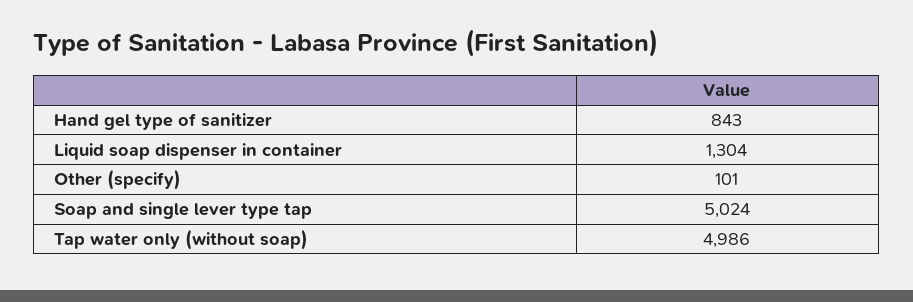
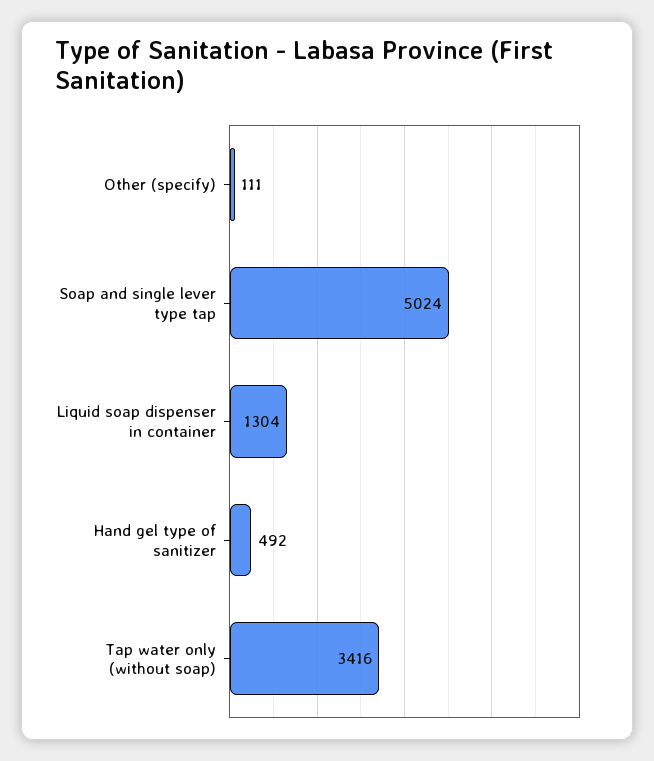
  {
-   "Hand gel type of sanitizer": 843,
+   "Hand gel type of sanitizer": 492,
    "Liquid soap dispenser in container": 1304,
-   "Other (specify)": 101,
+   "Other (specify)": 111,
    "Soap and single lever type tap": 5024,
-   "Tap water only (without soap)": 4986
+   "Tap water only (without soap)": 3416
  }

